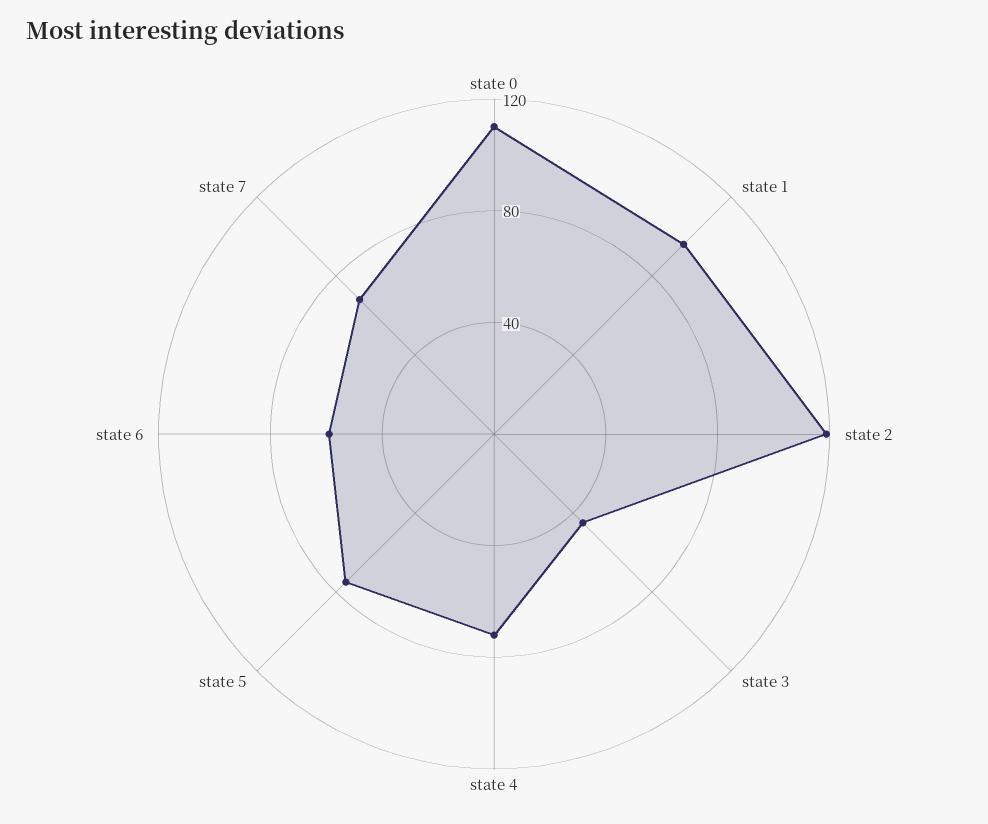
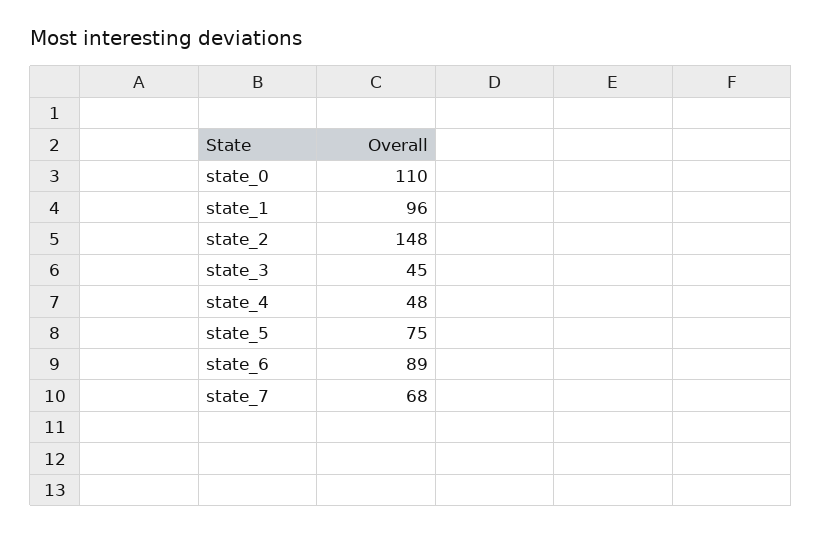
  {
    "state 0": 110,
    "state 1": 96,
-   "state 2": 120,
+   "state 2": 148,
    "state 3": 45,
-   "state 4": 70,
+   "state 4": 48,
    "state 5": 75,
-   "state 6": 60,
+   "state 6": 89,
    "state 7": 68
  }

